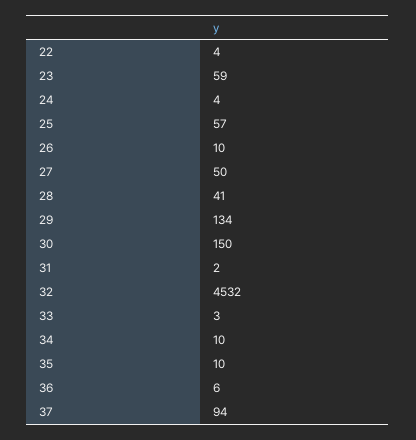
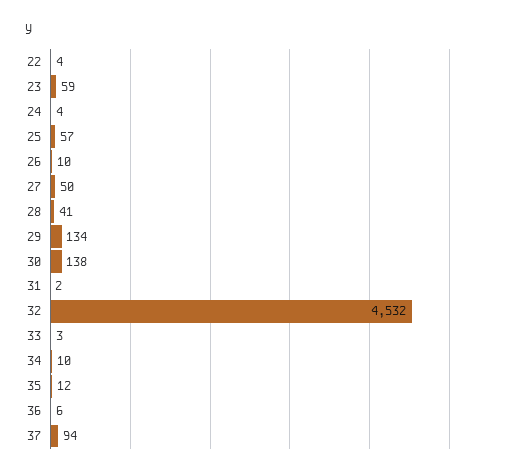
  {
    "22": 4,
    "23": 59,
    "24": 4,
    "25": 57,
    "26": 10,
    "27": 50,
    "28": 41,
    "29": 134,
-   "30": 150,
+   "30": 138,
    "31": 2,
    "32": 4532,
    "33": 3,
    "34": 10,
-   "35": 10,
+   "35": 12,
    "36": 6,
    "37": 94
  }

